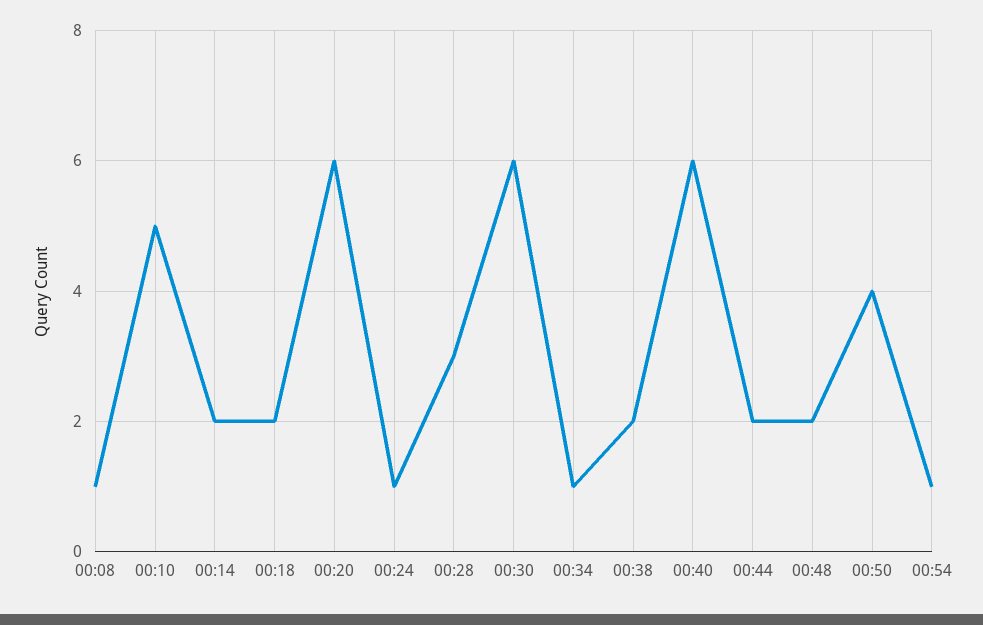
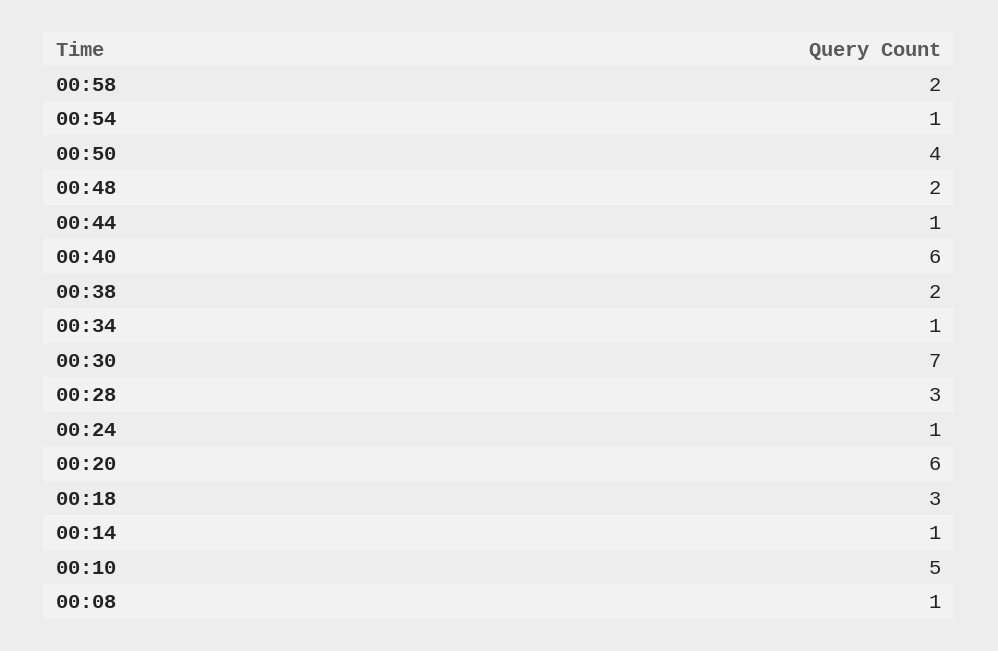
  {
    "00:08": 1,
    "00:10": 5,
-   "00:14": 2,
+   "00:14": 1,
-   "00:18": 2,
+   "00:18": 3,
    "00:20": 6,
    "00:24": 1,
    "00:28": 3,
-   "00:30": 6,
+   "00:30": 7,
    "00:34": 1,
    "00:38": 2,
    "00:40": 6,
-   "00:44": 2,
+   "00:44": 1,
    "00:48": 2,
    "00:50": 4,
-   "00:54": 1
+   "00:54": 1,
+   "00:58": 2
  }

